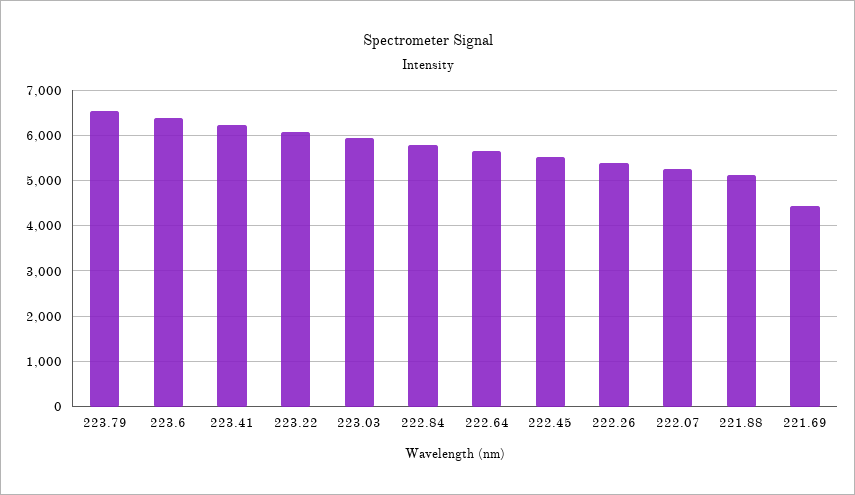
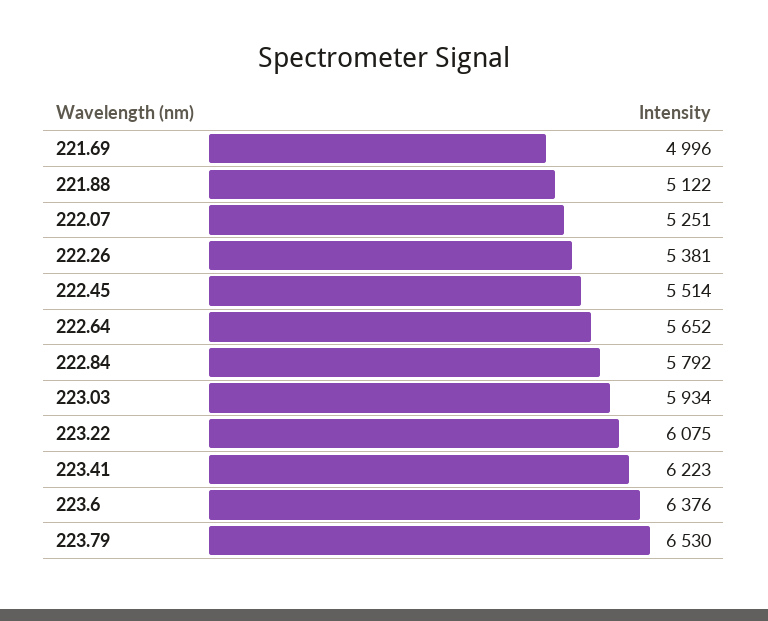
  {
    "223.79": 6530,
    "223.6": 6376,
    "223.41": 6223,
    "223.22": 6075,
    "223.03": 5934,
    "222.84": 5792,
    "222.64": 5652,
    "222.45": 5514,
    "222.26": 5381,
    "222.07": 5251,
    "221.88": 5122,
-   "221.69": 4400
+   "221.69": 4996
  }

